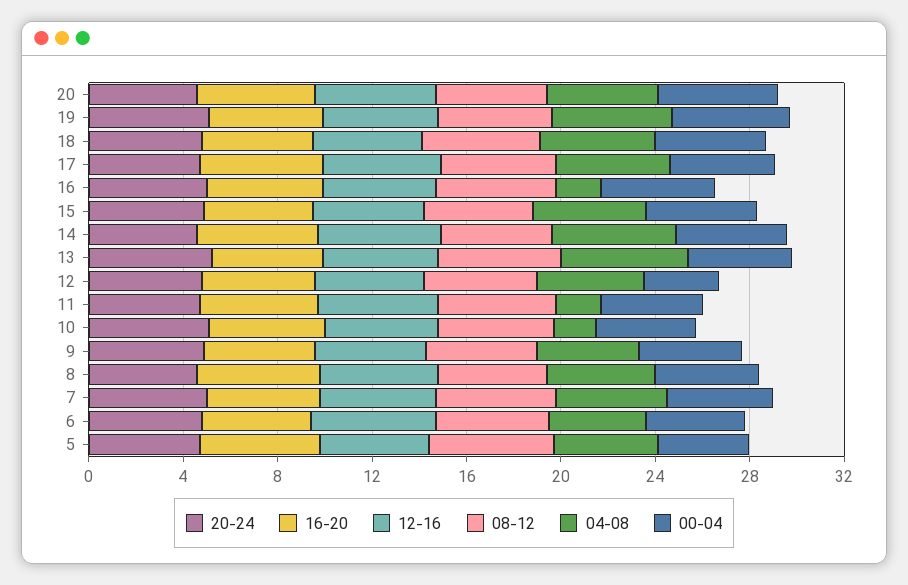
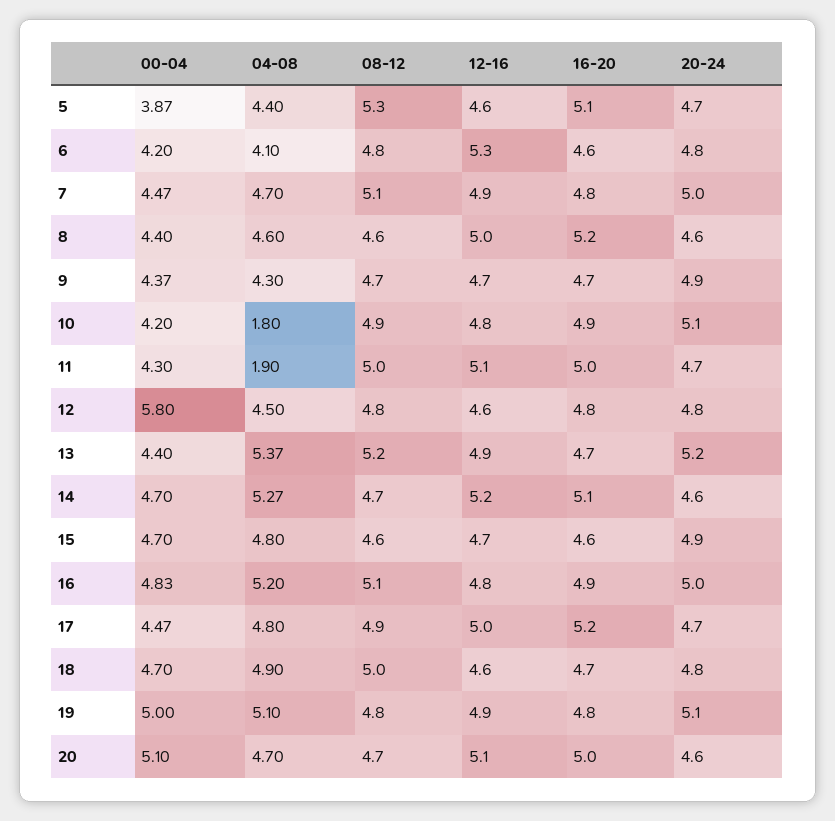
  {
    "20-24": {
      "20": 4.6,
      "19": 5.1,
      "18": 4.8,
      "17": 4.7,
      "16": 5,
      "15": 4.9,
      "14": 4.6,
      "13": 5.2,
      "12": 4.8,
      "11": 4.7,
      "10": 5.1,
      "9": 4.9,
      "8": 4.6,
      "7": 5,
      "6": 4.8,
      "5": 4.7
    },
    "16-20": {
      "20": 5,
      "19": 4.8,
      "18": 4.7,
      "17": 5.2,
      "16": 4.9,
      "15": 4.6,
      "14": 5.1,
      "13": 4.7,
      "12": 4.8,
      "11": 5,
      "10": 4.9,
      "9": 4.7,
      "8": 5.2,
      "7": 4.8,
      "6": 4.6,
      "5": 5.1
    },
    "12-16": {
      "20": 5.1,
      "19": 4.9,
      "18": 4.6,
      "17": 5,
      "16": 4.8,
      "15": 4.7,
      "14": 5.2,
      "13": 4.9,
      "12": 4.6,
      "11": 5.1,
      "10": 4.8,
      "9": 4.7,
      "8": 5,
      "7": 4.9,
      "6": 5.3,
      "5": 4.6
    },
    "08-12": {
      "20": 4.7,
      "19": 4.8,
      "18": 5,
      "17": 4.9,
      "16": 5.1,
      "15": 4.6,
      "14": 4.7,
      "13": 5.2,
      "12": 4.8,
      "11": 5,
      "10": 4.9,
      "9": 4.7,
      "8": 4.6,
      "7": 5.1,
      "6": 4.8,
      "5": 5.3
    },
    "04-08": {
      "20": 4.7,
      "19": 5.1,
      "18": 4.9,
      "17": 4.8,
-     "16": 2,
+     "16": 5.2,
      "15": 4.8,
      "14": 5.27,
      "13": 5.37,
      "12": 4.5,
      "11": 1.9,
      "10": 1.8,
      "9": 4.3,
      "8": 4.6,
      "7": 4.7,
      "6": 4.1,
      "5": 4.4
    },
    "00-04": {
      "20": 5.1,
      "19": 5,
      "18": 4.7,
      "17": 4.47,
      "16": 4.83,
      "15": 4.7,
      "14": 4.7,
      "13": 4.4,
-     "12": 3,
+     "12": 5.8,
      "11": 4.3,
      "10": 4.2,
      "9": 4.37,
      "8": 4.4,
      "7": 4.47,
      "6": 4.2,
      "5": 3.87
    }
  }

